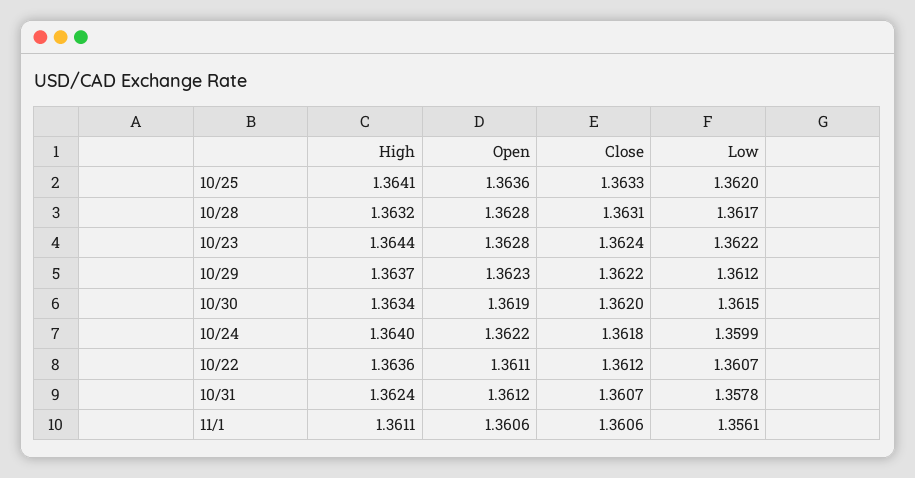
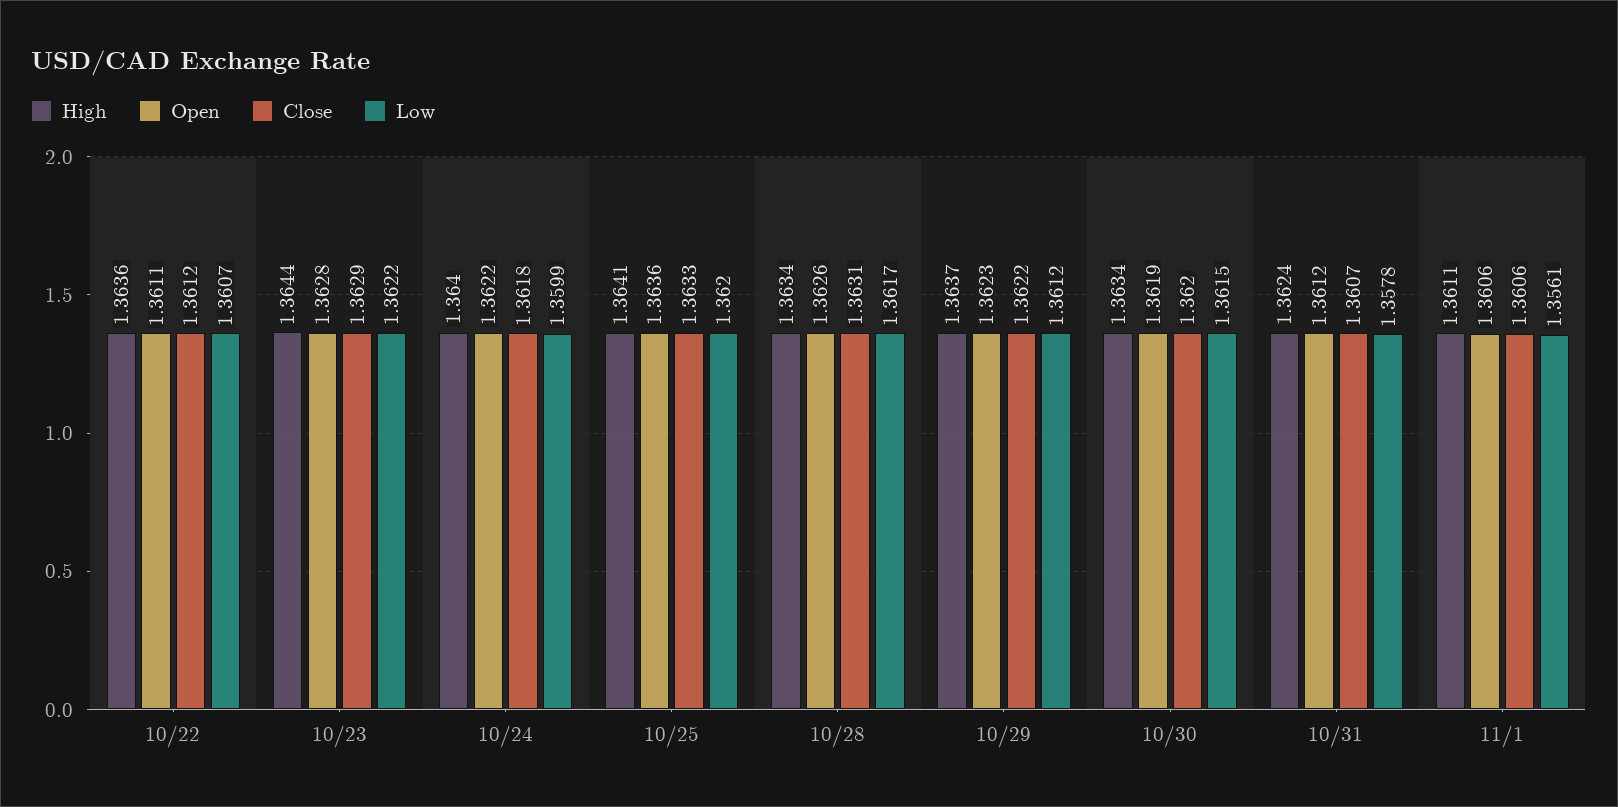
  {
    "High": {
      "10/25": 1.3641,
-     "10/28": 1.3632,
+     "10/28": 1.3634,
      "10/23": 1.3644,
      "10/29": 1.3637,
      "10/30": 1.3634,
      "10/24": 1.364,
      "10/22": 1.3636,
      "10/31": 1.3624,
      "11/1": 1.3611
    },
    "Open": {
      "10/25": 1.3636,
-     "10/28": 1.3628,
+     "10/28": 1.3626,
      "10/23": 1.3628,
      "10/29": 1.3623,
      "10/30": 1.3619,
      "10/24": 1.3622,
      "10/22": 1.3611,
      "10/31": 1.3612,
      "11/1": 1.3606
    },
    "Close": {
      "10/25": 1.3633,
      "10/28": 1.3631,
-     "10/23": 1.3624,
+     "10/23": 1.3629,
      "10/29": 1.3622,
      "10/30": 1.362,
      "10/24": 1.3618,
      "10/22": 1.3612,
      "10/31": 1.3607,
      "11/1": 1.3606
    },
    "Low": {
      "10/25": 1.362,
      "10/28": 1.3617,
      "10/23": 1.3622,
      "10/29": 1.3612,
      "10/30": 1.3615,
      "10/24": 1.3599,
      "10/22": 1.3607,
      "10/31": 1.3578,
      "11/1": 1.3561
    }
  }

